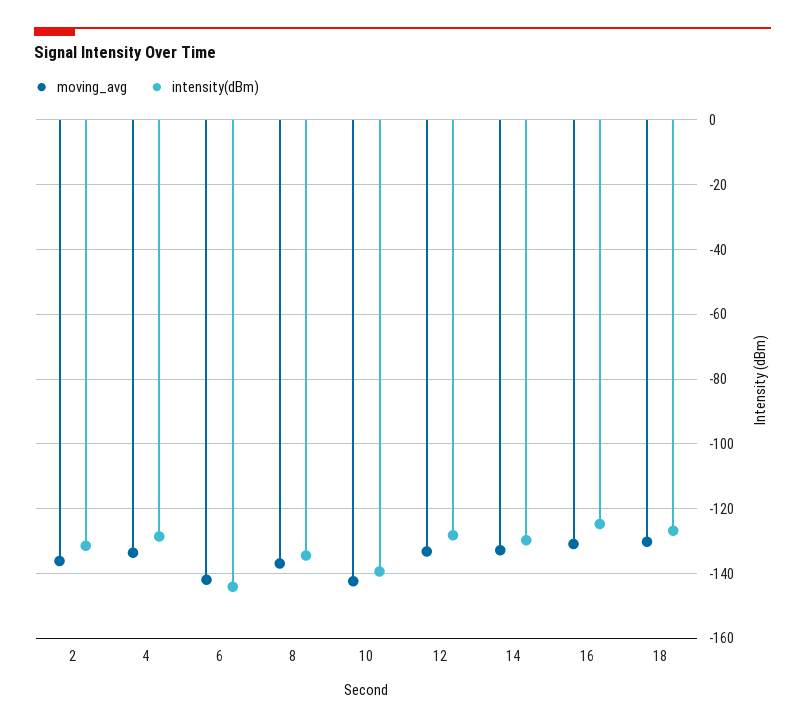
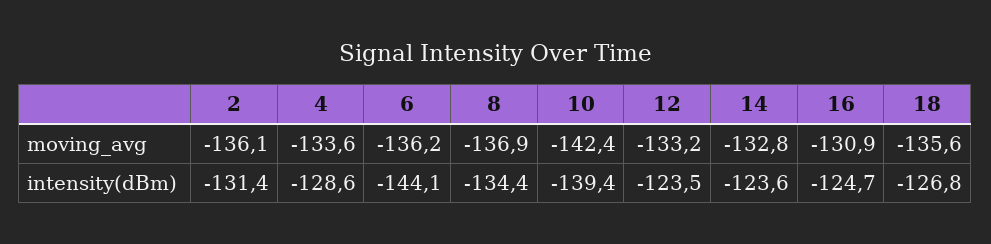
  {
    "moving_avg": {
      "2": -136.1,
      "4": -133.6,
-     "6": -142,
+     "6": -136.2,
      "8": -136.9,
      "10": -142.4,
      "12": -133.2,
      "14": -132.8,
      "16": -130.9,
-     "18": -130
+     "18": -135.6
    },
    "intensity(dBm)": {
      "2": -131.4,
      "4": -128.6,
      "6": -144.1,
      "8": -134.4,
      "10": -139.4,
-     "12": -128,
+     "12": -123.5,
-     "14": -130,
+     "14": -123.6,
      "16": -124.7,
      "18": -126.8
    }
  }

